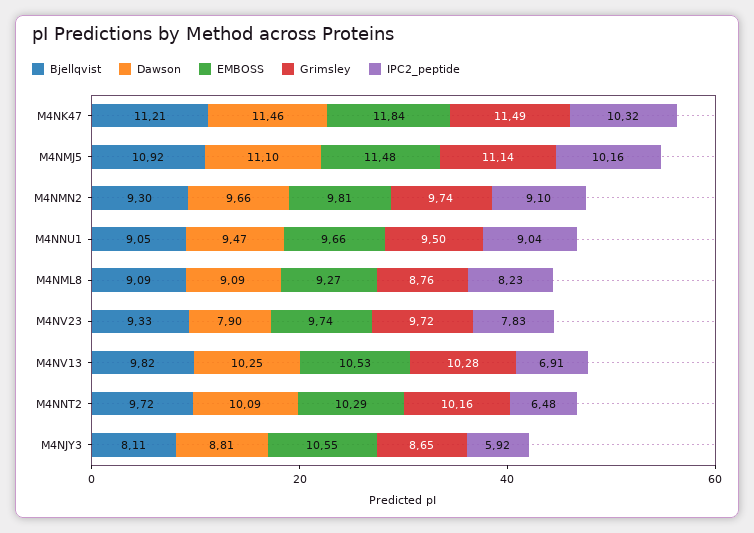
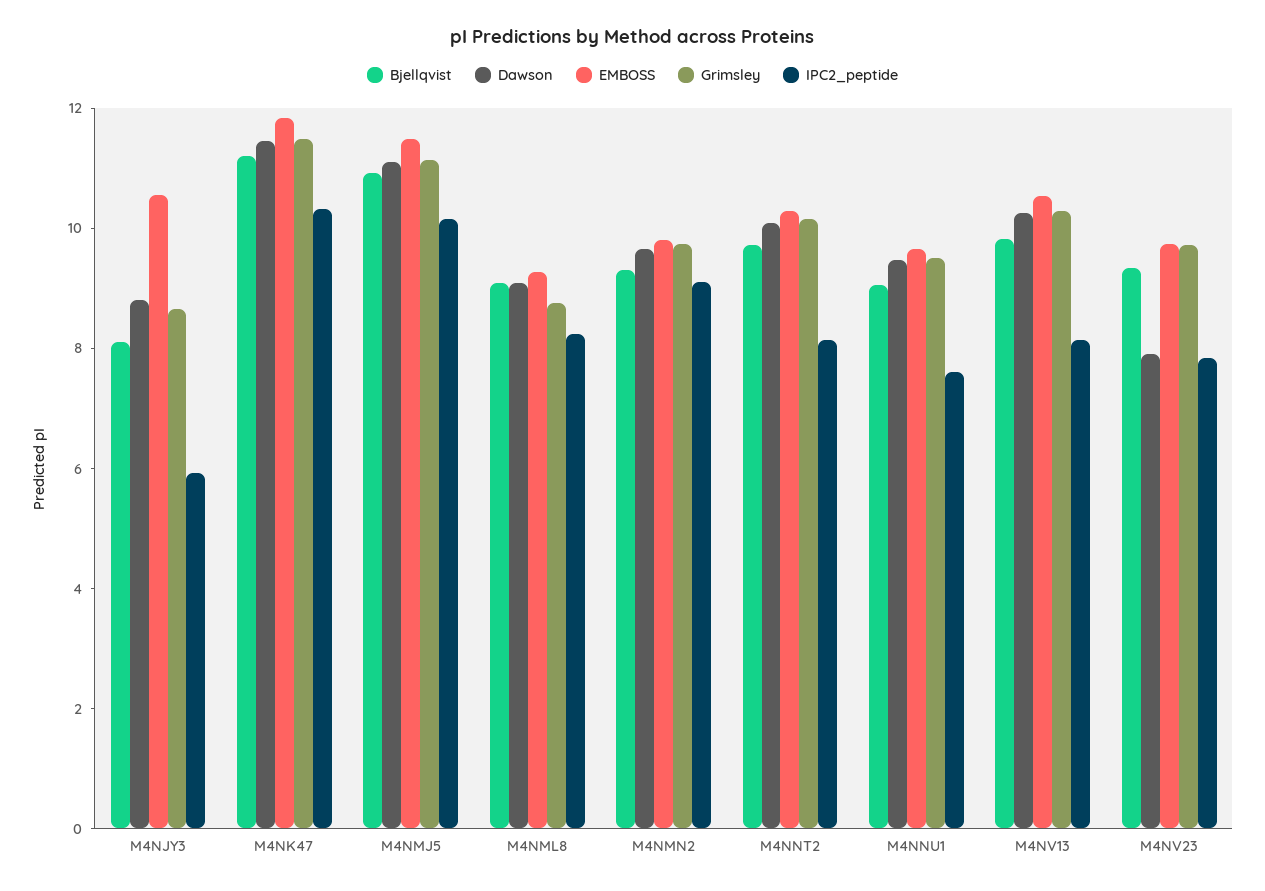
  {
    "Bjellqvist": {
      "M4NK47": 11.21,
      "M4NMJ5": 10.92,
      "M4NMN2": 9.3,
      "M4NNU1": 9.05,
      "M4NML8": 9.09,
      "M4NV23": 9.33,
      "M4NV13": 9.82,
      "M4NNT2": 9.72,
      "M4NJY3": 8.11
    },
    "Dawson": {
      "M4NK47": 11.46,
      "M4NMJ5": 11.1,
      "M4NMN2": 9.66,
      "M4NNU1": 9.47,
      "M4NML8": 9.09,
      "M4NV23": 7.9,
      "M4NV13": 10.25,
      "M4NNT2": 10.09,
      "M4NJY3": 8.81
    },
    "EMBOSS": {
      "M4NK47": 11.84,
      "M4NMJ5": 11.48,
      "M4NMN2": 9.81,
      "M4NNU1": 9.66,
      "M4NML8": 9.27,
      "M4NV23": 9.74,
      "M4NV13": 10.53,
      "M4NNT2": 10.29,
      "M4NJY3": 10.55
    },
    "Grimsley": {
      "M4NK47": 11.49,
      "M4NMJ5": 11.14,
      "M4NMN2": 9.74,
      "M4NNU1": 9.5,
      "M4NML8": 8.76,
      "M4NV23": 9.72,
      "M4NV13": 10.28,
      "M4NNT2": 10.16,
      "M4NJY3": 8.65
    },
    "IPC2_peptide": {
      "M4NK47": 10.32,
      "M4NMJ5": 10.16,
      "M4NMN2": 9.1,
-     "M4NNU1": 9.04,
+     "M4NNU1": 7.5,
      "M4NML8": 8.23,
      "M4NV23": 7.83,
-     "M4NV13": 6.91,
+     "M4NV13": 8,
-     "M4NNT2": 6.48,
+     "M4NNT2": 8,
      "M4NJY3": 5.92
    }
  }

